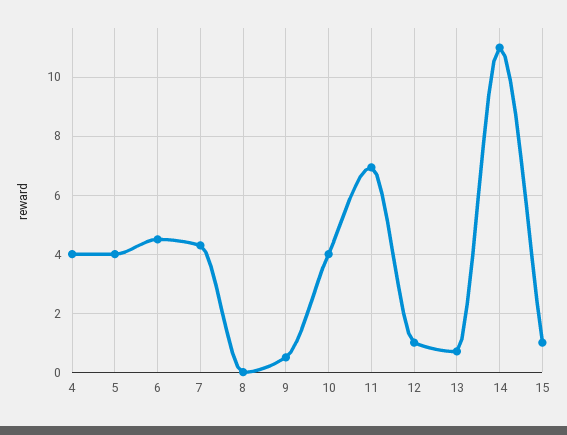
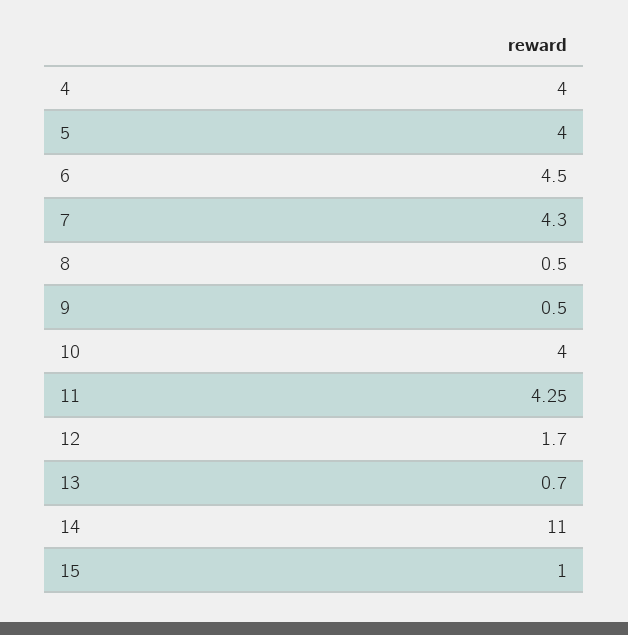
  {
    "4": 4,
    "5": 4,
    "6": 4.5,
    "7": 4.3,
-   "8": 0,
+   "8": 0.5,
    "9": 0.5,
    "10": 4,
-   "11": 7,
+   "11": 4.25,
-   "12": 1,
+   "12": 1.7,
    "13": 0.7,
    "14": 11,
    "15": 1
  }

